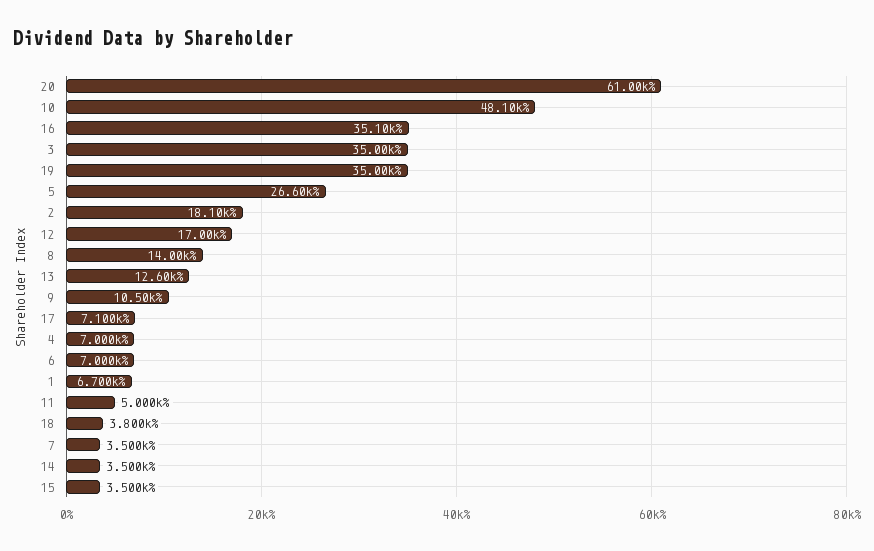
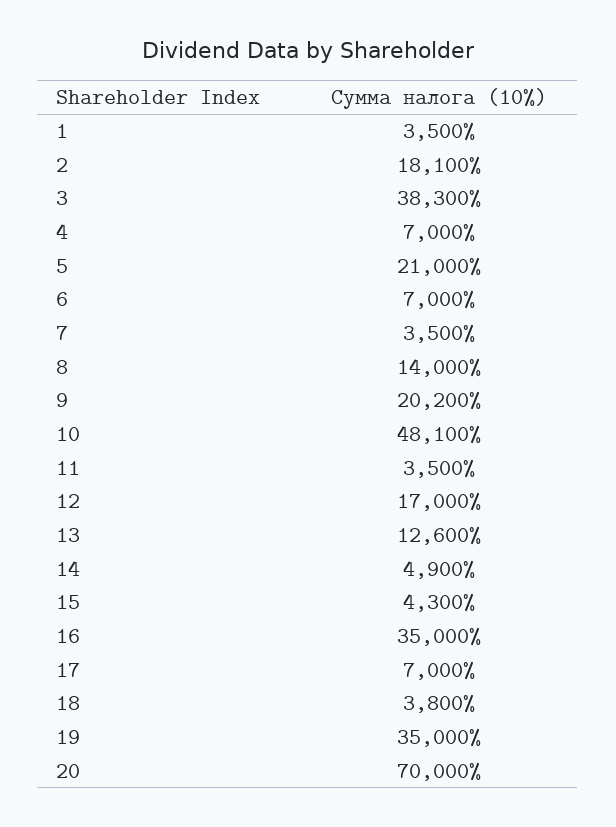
  {
-   "20": 61000,
+   "20": 70000,
    "10": 48100,
-   "16": 35100,
+   "16": 35000,
-   "3": 35000,
+   "3": 38300,
    "19": 35000,
-   "5": 26600,
+   "5": 21000,
    "2": 18100,
    "12": 17000,
    "8": 14000,
    "13": 12600,
-   "9": 10500,
+   "9": 20200,
-   "17": 7100,
+   "17": 7000,
    "4": 7000,
    "6": 7000,
-   "1": 6700,
+   "1": 3500,
-   "11": 5000,
+   "11": 3500,
    "18": 3800,
    "7": 3500,
-   "14": 3500,
+   "14": 4900,
-   "15": 3500
+   "15": 4300
  }

